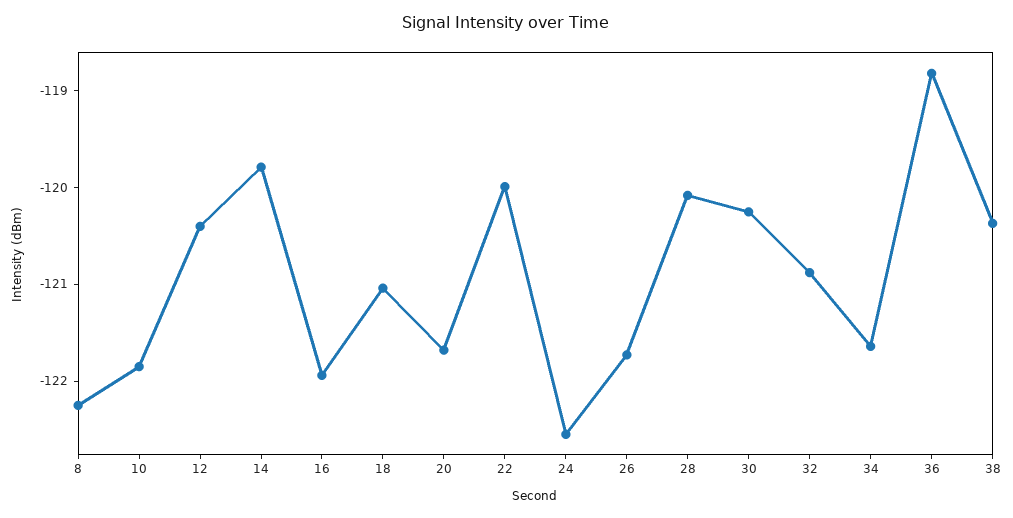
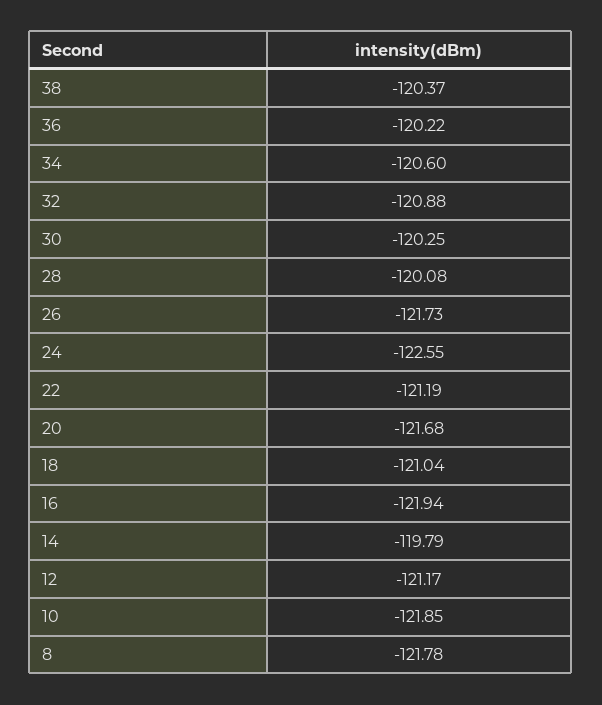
  {
-   "8": -122.2,
+   "8": -121.78,
    "10": -121.85,
-   "12": -120.4,
+   "12": -121.17,
    "14": -119.79,
    "16": -121.94,
    "18": -121.04,
    "20": -121.68,
-   "22": -120,
+   "22": -121.19,
    "24": -122.55,
    "26": -121.73,
    "28": -120.08,
    "30": -120.25,
    "32": -120.88,
-   "34": -121.6,
+   "34": -120.6,
-   "36": -118.8,
+   "36": -120.22,
    "38": -120.37
  }

